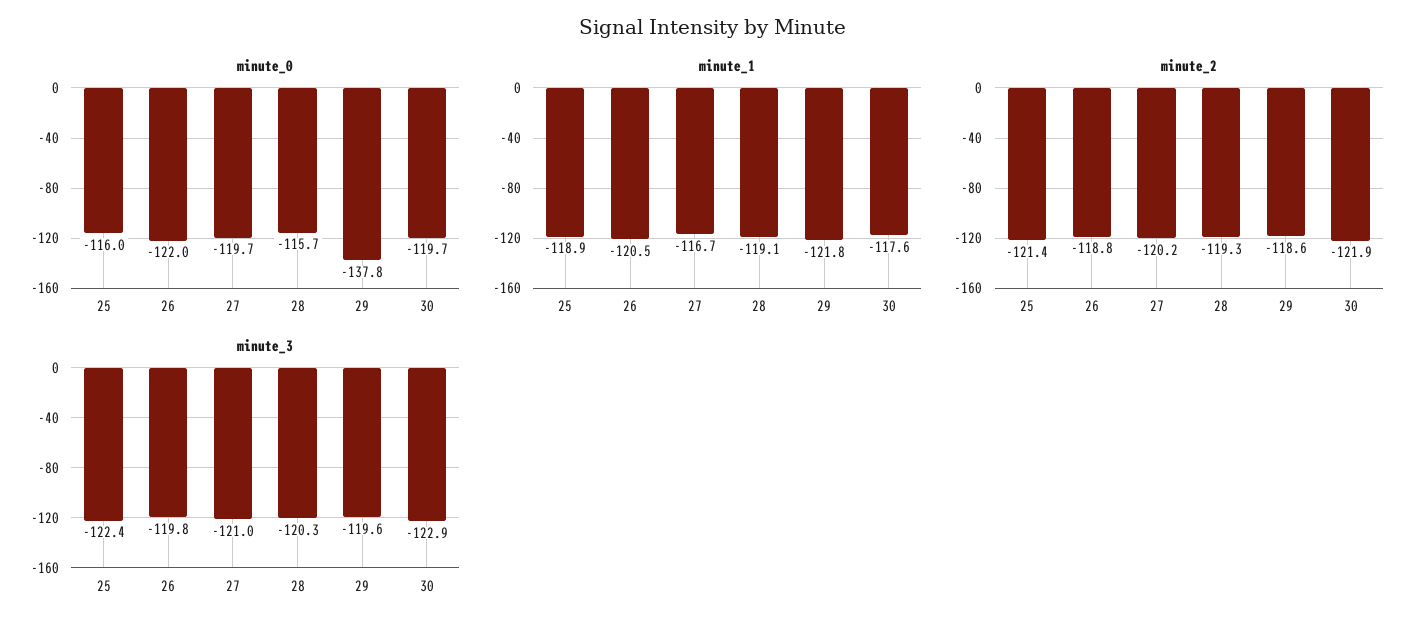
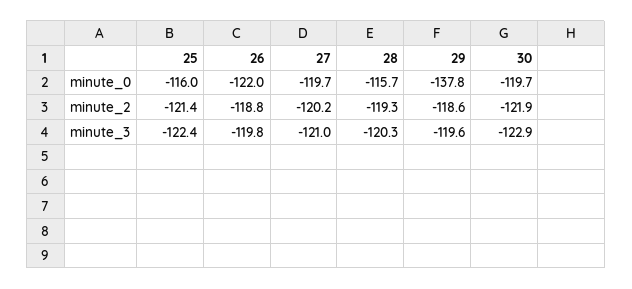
  {
    "minute_0": {
      "25": -116,
      "26": -122,
      "27": -119.7,
      "28": -115.7,
      "29": -137.8,
      "30": -119.7
    },
-   "minute_1": {
-     "25": -118.9,
-     "26": -120.5,
-     "27": -116.7,
-     "28": -119.1,
-     "29": -121.8,
-     "30": -117.6
-   },
    "minute_2": {
      "25": -121.4,
      "26": -118.8,
      "27": -120.2,
      "28": -119.3,
      "29": -118.6,
      "30": -121.9
    },
    "minute_3": {
      "25": -122.4,
      "26": -119.8,
      "27": -121,
      "28": -120.3,
      "29": -119.6,
      "30": -122.9
    }
  }

